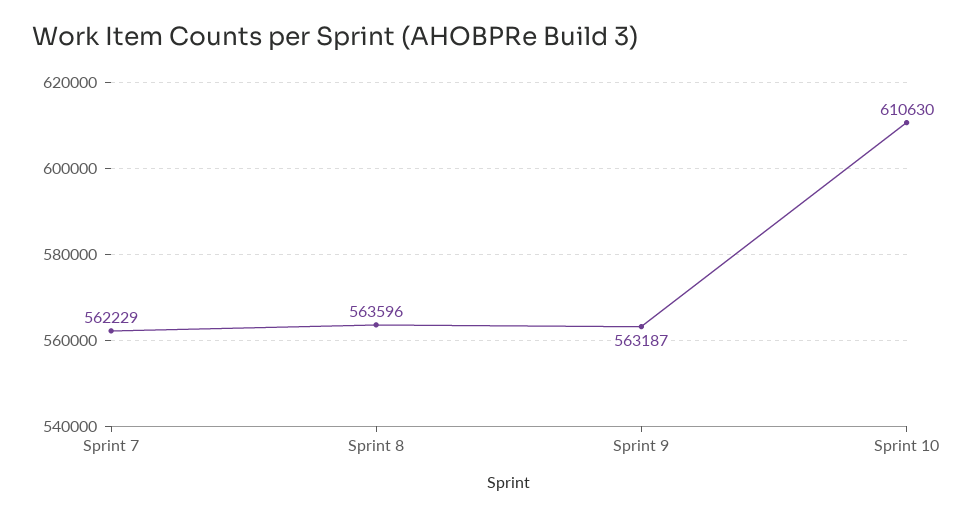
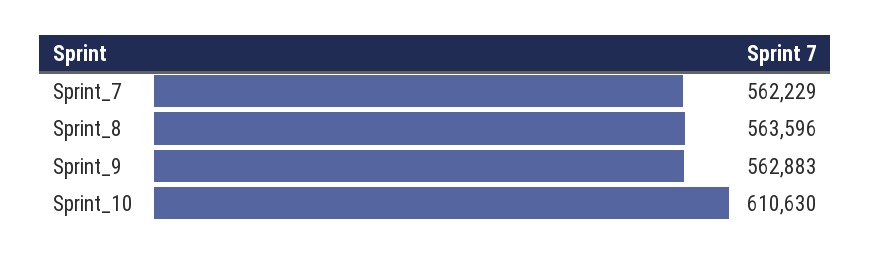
  {
    "Sprint 7": 562229,
    "Sprint 8": 563596,
-   "Sprint 9": 563187,
+   "Sprint 9": 562883,
    "Sprint 10": 610630
  }

